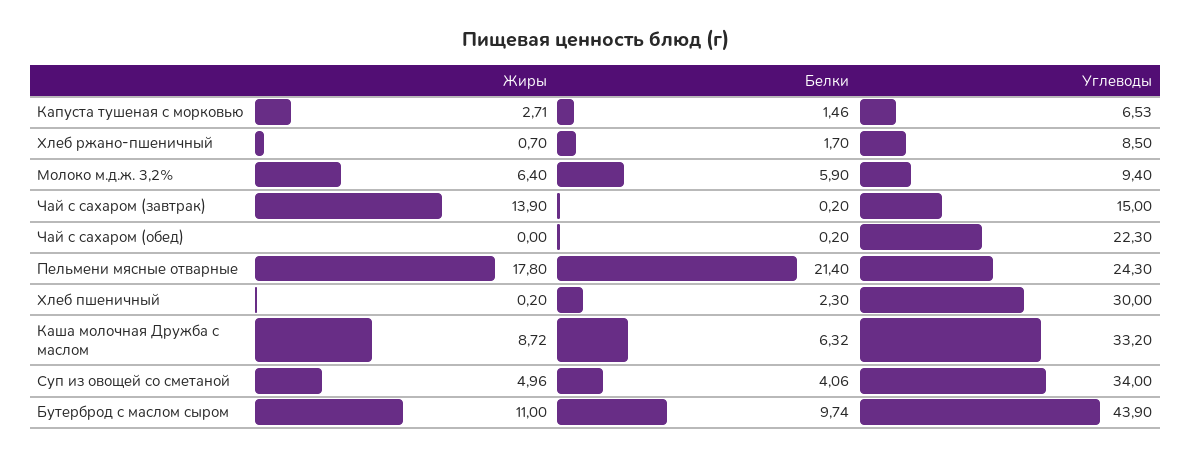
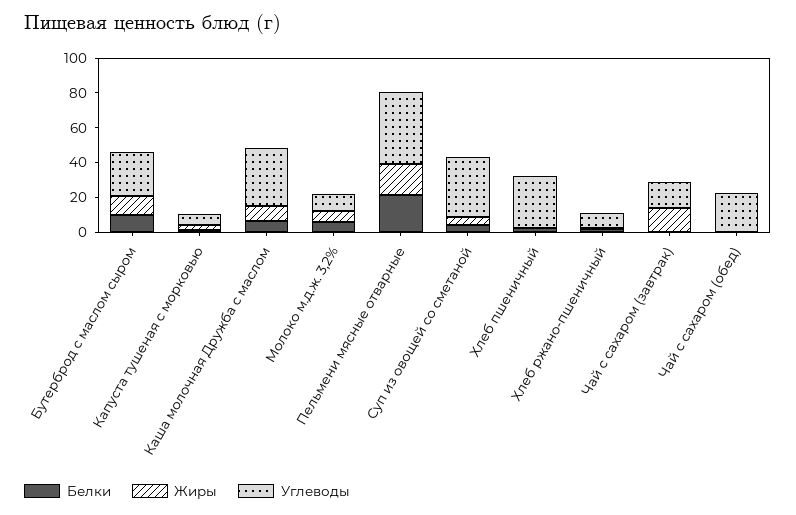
  {
    "Жиры": {
      "Капуста тушеная с морковью": 2.71,
      "Хлеб ржано-пшеничный": 0.7,
      "Молоко м.д.ж. 3,2%": 6.4,
      "Чай с сахаром (завтрак)": 13.9,
      "Чай с сахаром (обед)": 0,
      "Пельмени мясные отварные": 17.8,
      "Хлеб пшеничный": 0.2,
      "Каша молочная Дружба с маслом": 8.72,
      "Суп из овощей со сметаной": 4.96,
      "Бутерброд с маслом сыром": 11
    },
    "Белки": {
      "Капуста тушеная с морковью": 1.46,
      "Хлеб ржано-пшеничный": 1.7,
      "Молоко м.д.ж. 3,2%": 5.9,
      "Чай с сахаром (завтрак)": 0.2,
      "Чай с сахаром (обед)": 0.2,
      "Пельмени мясные отварные": 21.4,
      "Хлеб пшеничный": 2.3,
      "Каша молочная Дружба с маслом": 6.32,
      "Суп из овощей со сметаной": 4.06,
      "Бутерброд с маслом сыром": 9.74
    },
    "Углеводы": {
      "Капуста тушеная с морковью": 6.53,
      "Хлеб ржано-пшеничный": 8.5,
      "Молоко м.д.ж. 3,2%": 9.4,
      "Чай с сахаром (завтрак)": 15,
      "Чай с сахаром (обед)": 22.3,
-     "Пельмени мясные отварные": 24.3,
+     "Пельмени мясные отварные": 40,
      "Хлеб пшеничный": 30,
      "Каша молочная Дружба с маслом": 33.2,
      "Суп из овощей со сметаной": 34,
-     "Бутерброд с маслом сыром": 43.9
+     "Бутерброд с маслом сыром": 25
    }
  }

